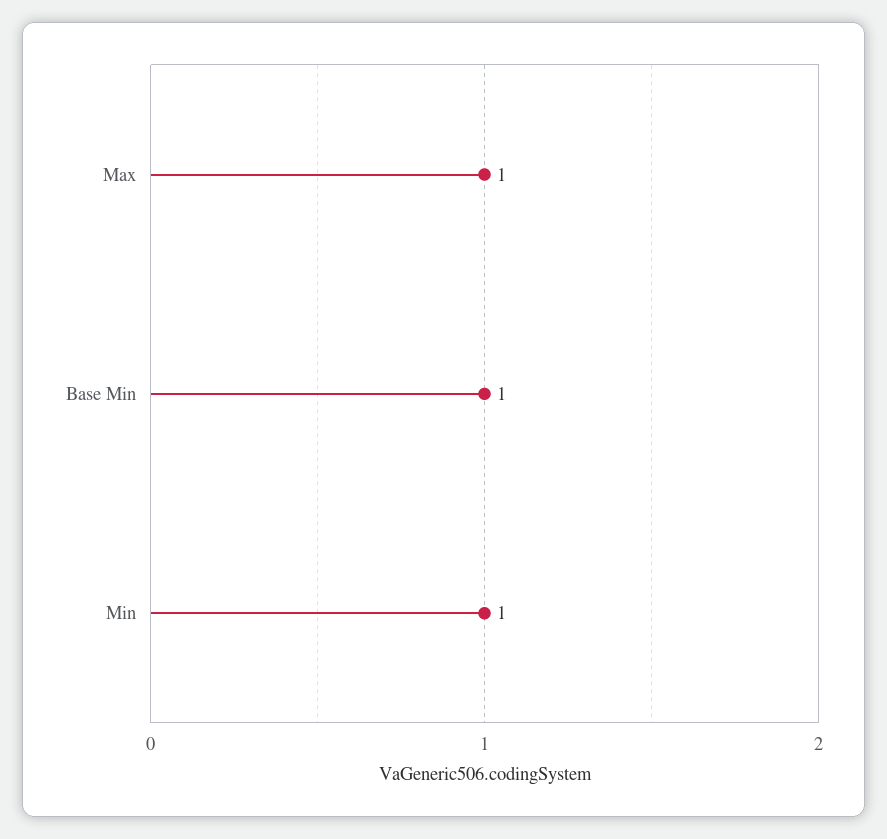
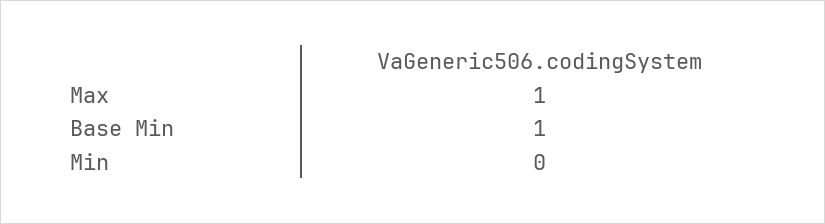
  {
    "Max": 1,
    "Base Min": 1,
-   "Min": 1
+   "Min": 0
  }

